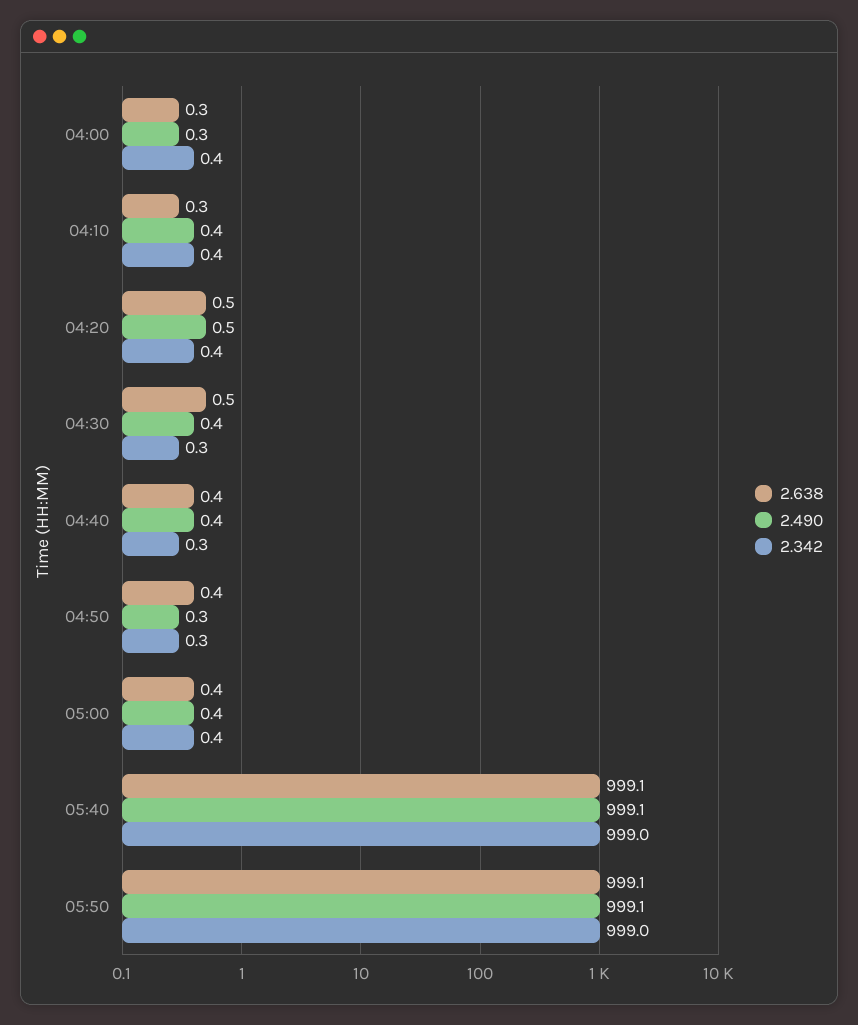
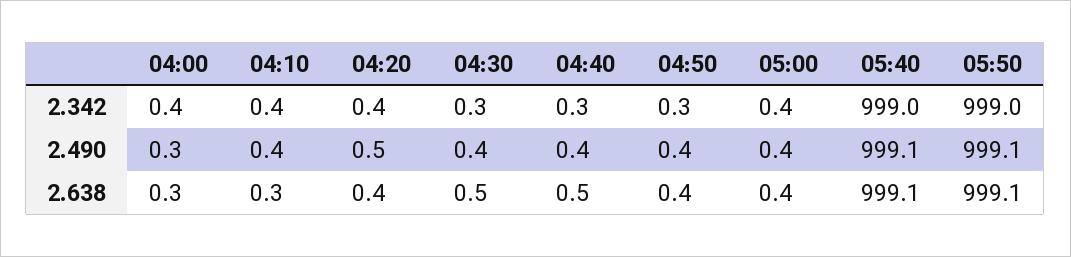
  {
    "2.638": {
      "04:00": 0.3,
      "04:10": 0.3,
-     "04:20": 0.5,
+     "04:20": 0.4,
      "04:30": 0.5,
-     "04:40": 0.4,
+     "04:40": 0.5,
      "04:50": 0.4,
      "05:00": 0.4,
      "05:40": 999.1,
      "05:50": 999.1
    },
    "2.490": {
      "04:00": 0.3,
      "04:10": 0.4,
      "04:20": 0.5,
      "04:30": 0.4,
      "04:40": 0.4,
-     "04:50": 0.3,
+     "04:50": 0.4,
      "05:00": 0.4,
      "05:40": 999.1,
      "05:50": 999.1
    },
    "2.342": {
      "04:00": 0.4,
      "04:10": 0.4,
      "04:20": 0.4,
      "04:30": 0.3,
      "04:40": 0.3,
      "04:50": 0.3,
      "05:00": 0.4,
      "05:40": 999,
      "05:50": 999
    }
  }

